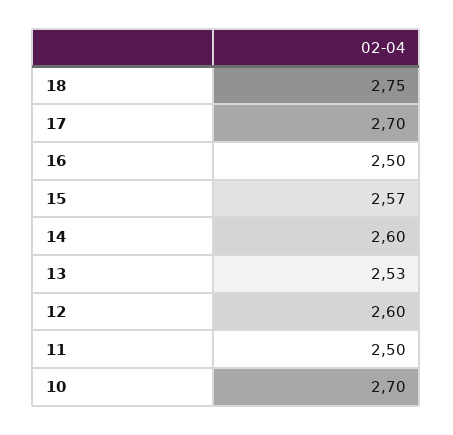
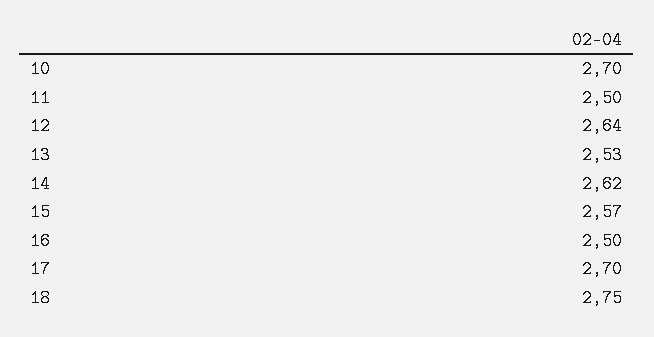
  {
    "18": 2.75,
    "17": 2.7,
    "16": 2.5,
    "15": 2.57,
-   "14": 2.6,
+   "14": 2.62,
    "13": 2.53,
-   "12": 2.6,
+   "12": 2.64,
    "11": 2.5,
    "10": 2.7
  }

